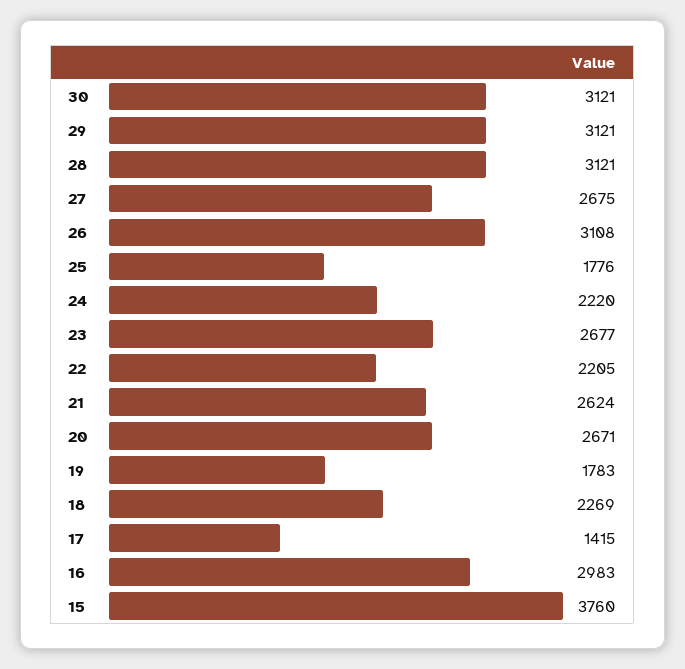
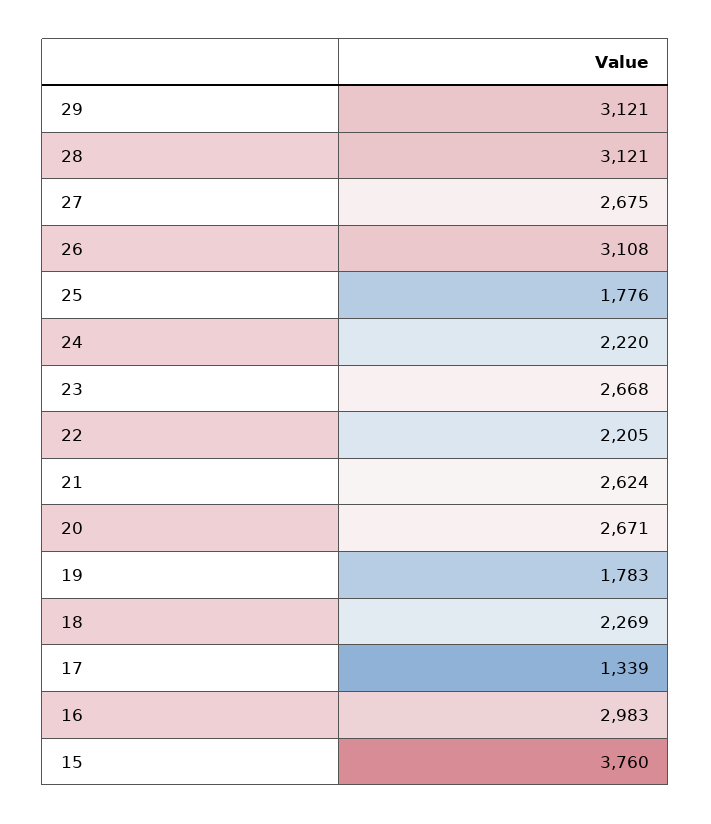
  {
-   "30": 3121,
    "29": 3121,
    "28": 3121,
    "27": 2675,
    "26": 3108,
    "25": 1776,
    "24": 2220,
-   "23": 2677,
+   "23": 2668,
    "22": 2205,
    "21": 2624,
    "20": 2671,
    "19": 1783,
    "18": 2269,
-   "17": 1415,
+   "17": 1339,
    "16": 2983,
    "15": 3760
  }

